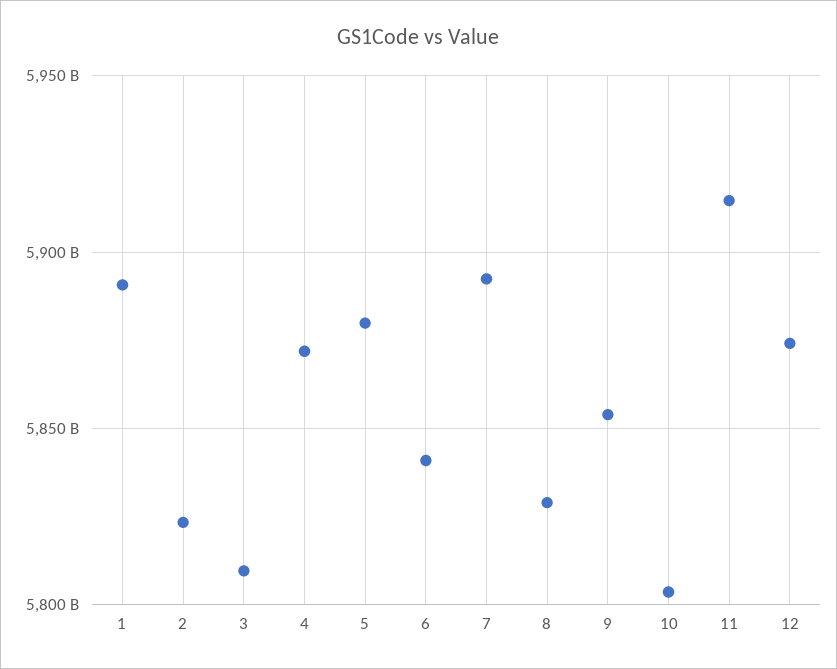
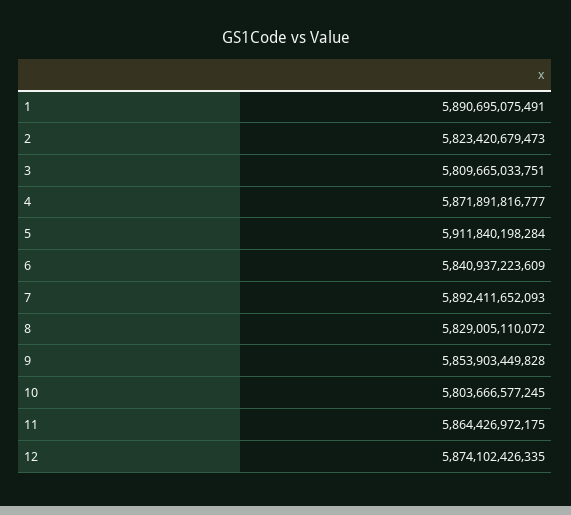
  {
    "1": 5890695075491,
    "2": 5823420679473,
    "3": 5809665033751,
    "4": 5871891816777,
-   "5": 5880000000000,
+   "5": 5911840198284,
    "6": 5840937223609,
    "7": 5892411652093,
    "8": 5829005110072,
    "9": 5853903449828,
    "10": 5803666577245,
-   "11": 5915000000000,
+   "11": 5864426972175,
    "12": 5874102426335
  }

